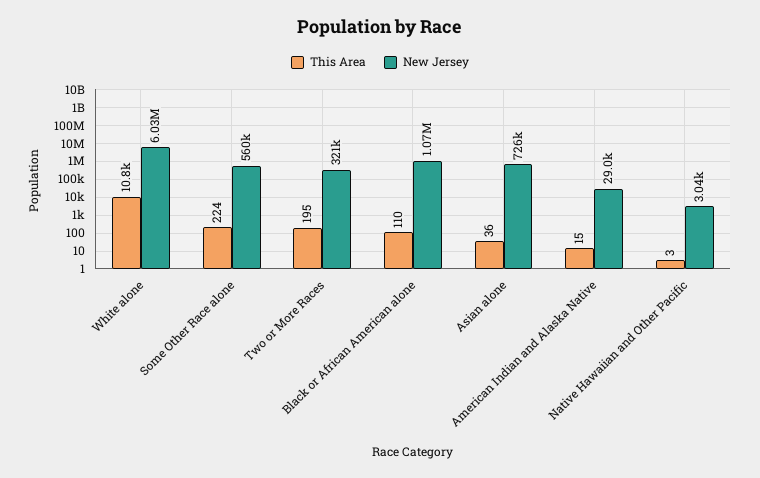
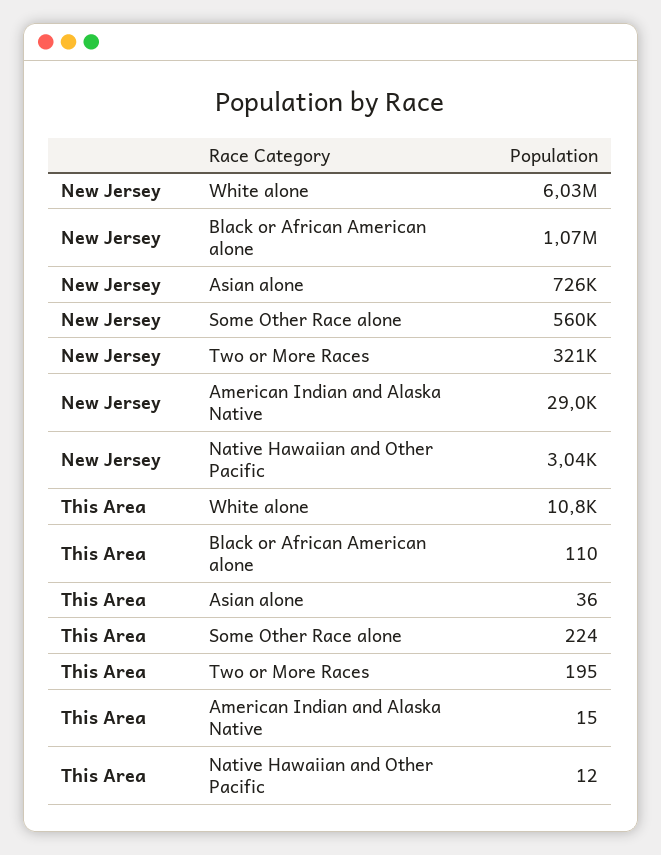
  {
    "This Area": {
      "White alone": 10800,
      "Some Other Race alone": 224,
      "Two or More Races": 195,
      "Black or African American alone": 110,
      "Asian alone": 36,
      "American Indian and Alaska Native": 15,
-     "Native Hawaiian and Other Pacific": 3
+     "Native Hawaiian and Other Pacific": 12
    },
    "New Jersey": {
      "White alone": 6030000,
      "Some Other Race alone": 560000,
      "Two or More Races": 321000,
      "Black or African American alone": 1070000,
      "Asian alone": 726000,
      "American Indian and Alaska Native": 29000,
      "Native Hawaiian and Other Pacific": 3040
    }
  }

